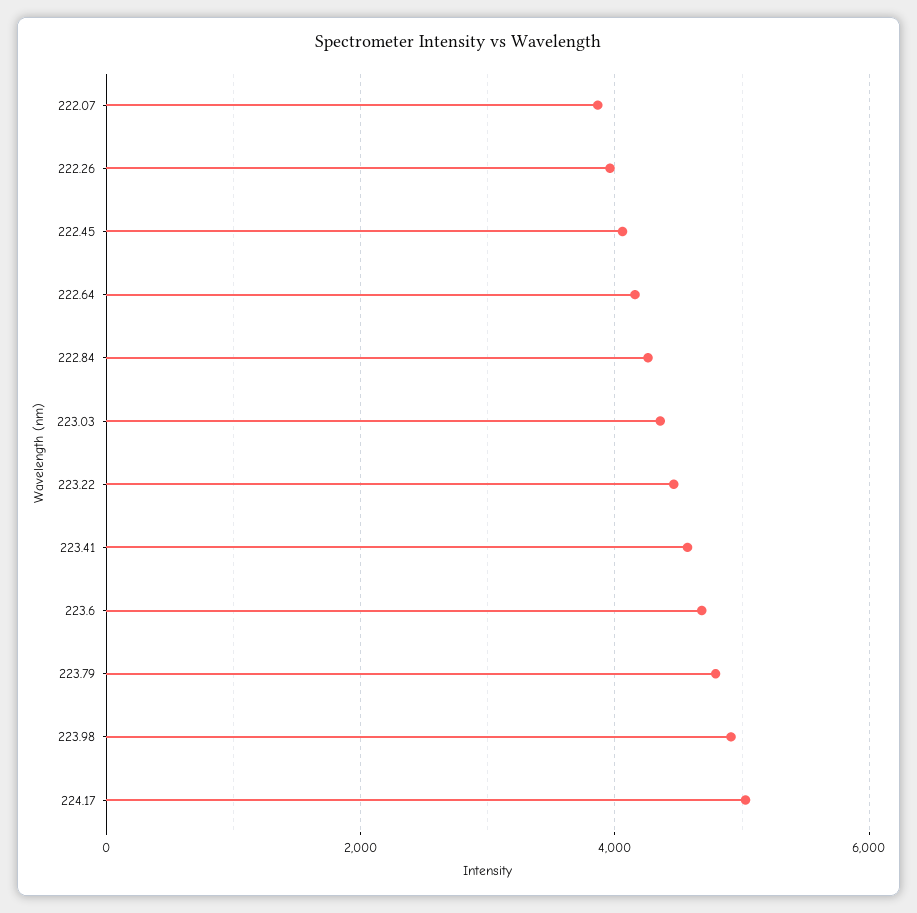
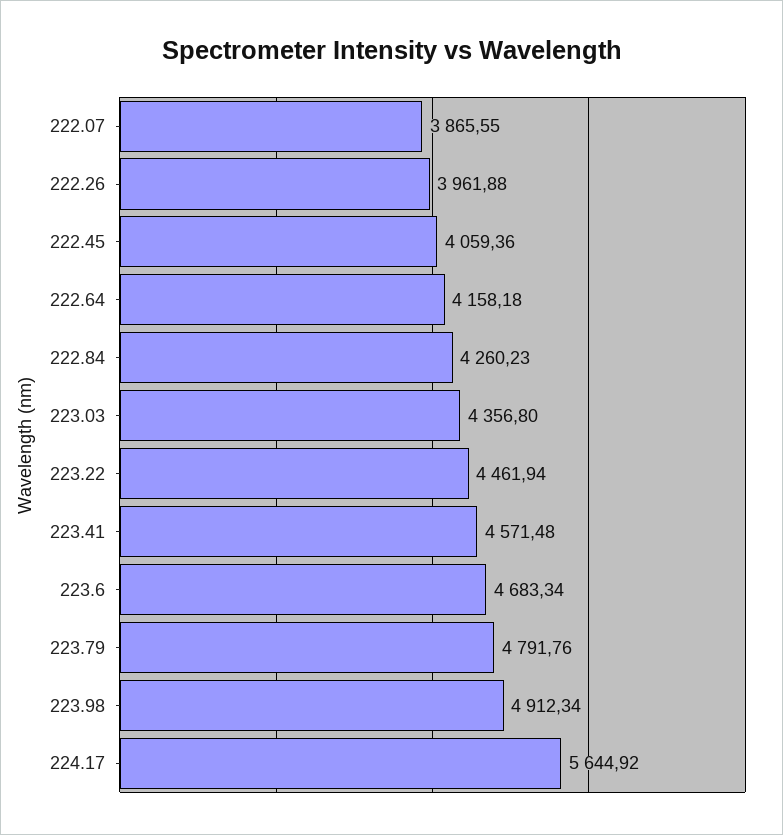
  {
    "222.07": 3865.55,
    "222.26": 3961.88,
    "222.45": 4059.36,
    "222.64": 4158.18,
    "222.84": 4260.23,
    "223.03": 4356.8,
    "223.22": 4461.94,
    "223.41": 4571.48,
    "223.6": 4683.34,
    "223.79": 4791.76,
    "223.98": 4912.34,
-   "224.17": 5000
+   "224.17": 5644.92
  }

